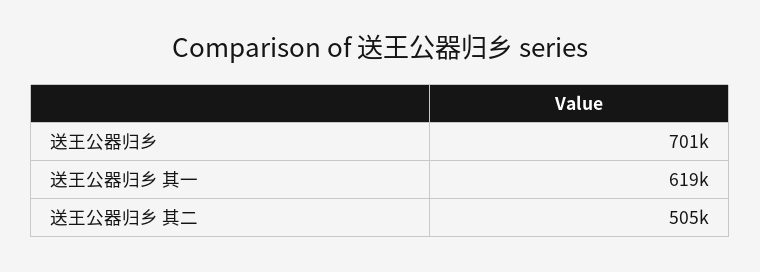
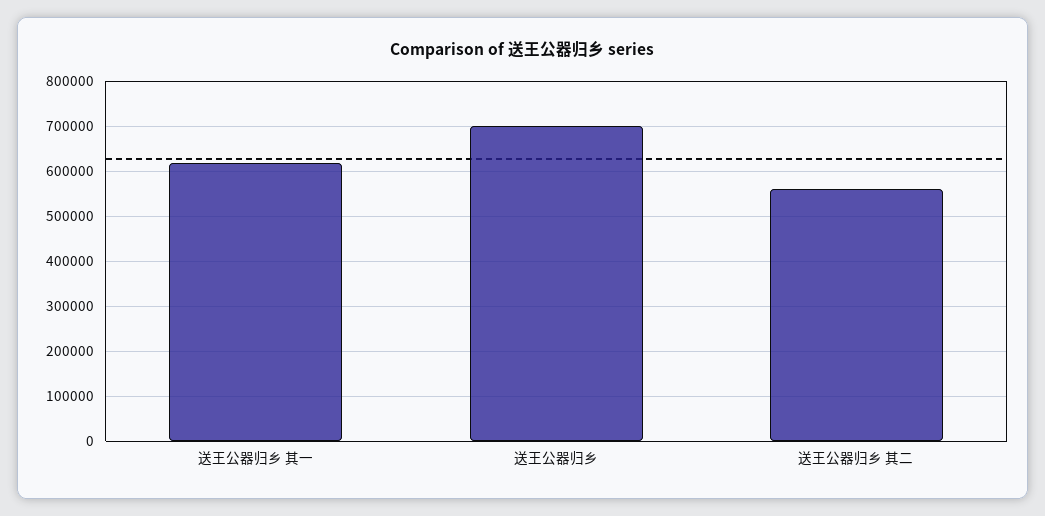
  {
    "送王公器归乡": 701000,
    "送王公器归乡 其一": 619000,
-   "送王公器归乡 其二": 505000
+   "送王公器归乡 其二": 560000
  }

